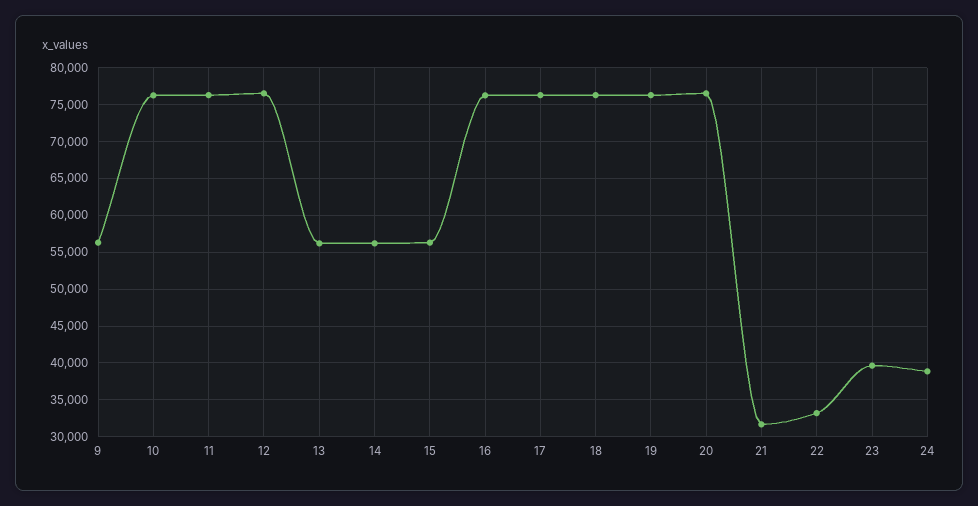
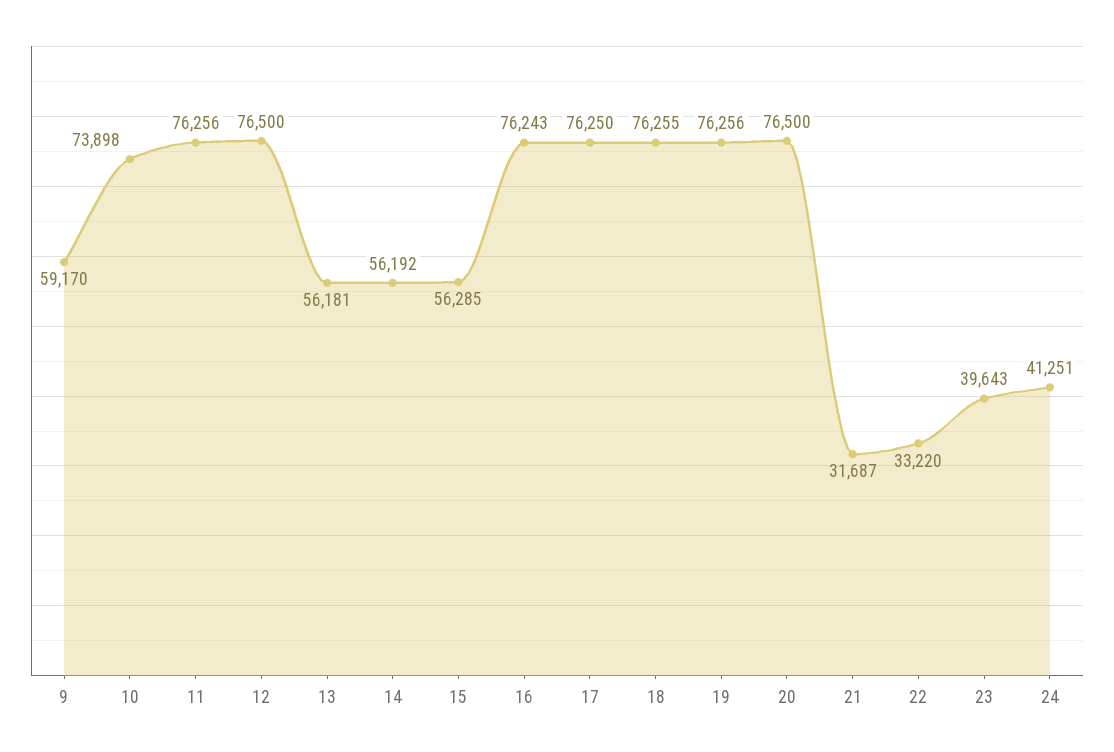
  {
-   "9": 56000,
+   "9": 59170,
-   "10": 76000,
+   "10": 73898,
    "11": 76256,
    "12": 76500,
    "13": 56181,
    "14": 56192,
    "15": 56285,
    "16": 76243,
    "17": 76250,
    "18": 76255,
    "19": 76256,
    "20": 76500,
    "21": 31687,
    "22": 33220,
    "23": 39643,
-   "24": 39000
+   "24": 41251
  }

